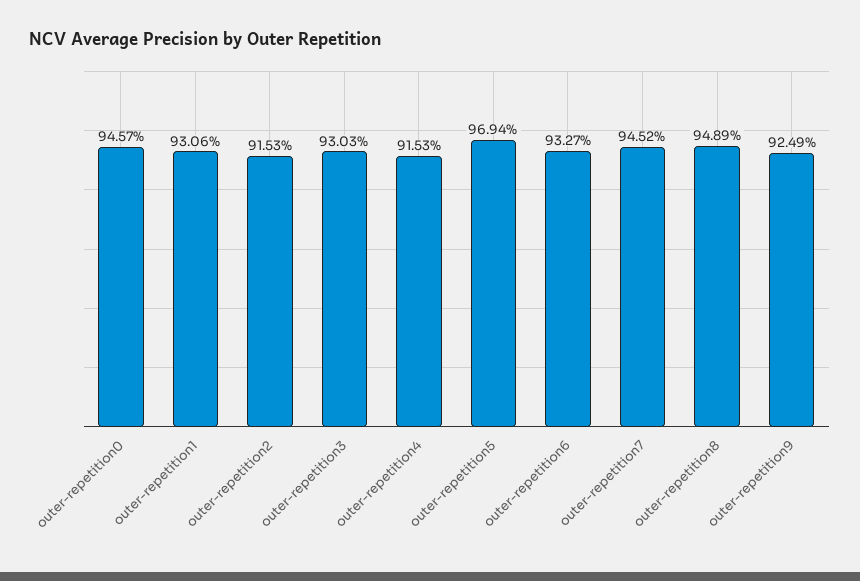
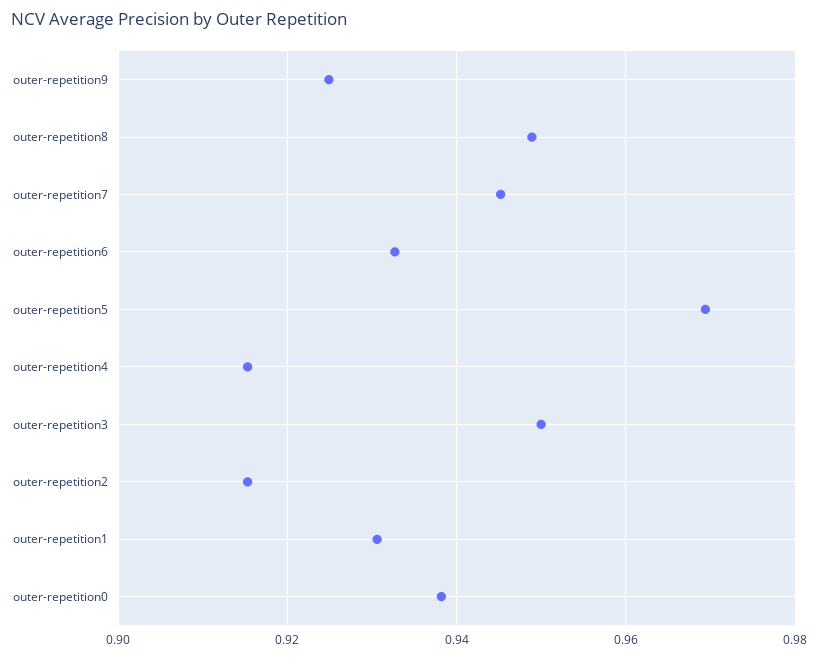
  {
-   "outer-repetition0": 0.9457,
+   "outer-repetition0": 0.938,
    "outer-repetition1": 0.9306,
    "outer-repetition2": 0.9153,
-   "outer-repetition3": 0.9303,
+   "outer-repetition3": 0.95,
    "outer-repetition4": 0.9153,
    "outer-repetition5": 0.9694,
    "outer-repetition6": 0.9327,
    "outer-repetition7": 0.9452,
    "outer-repetition8": 0.9489,
    "outer-repetition9": 0.9249
  }

